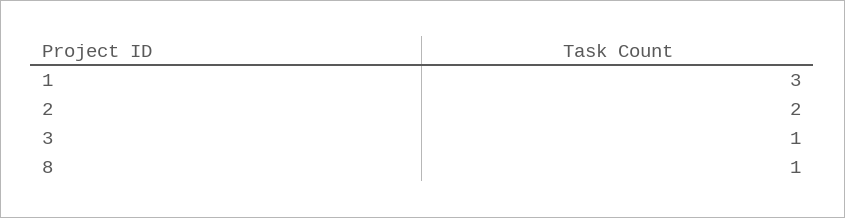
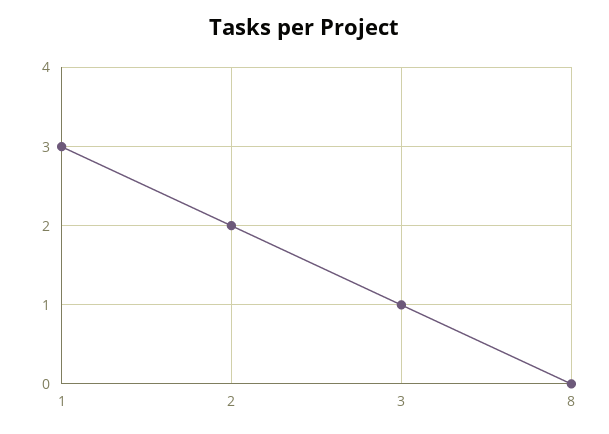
  {
    "1": 3,
    "2": 2,
    "3": 1,
-   "8": 1
+   "8": 0
  }

